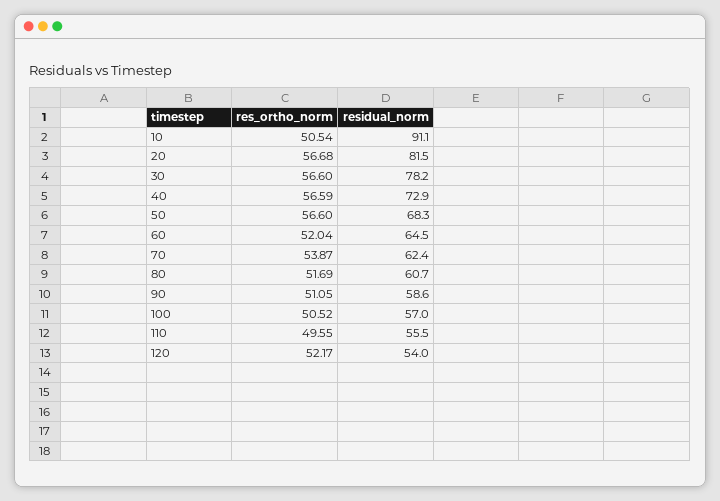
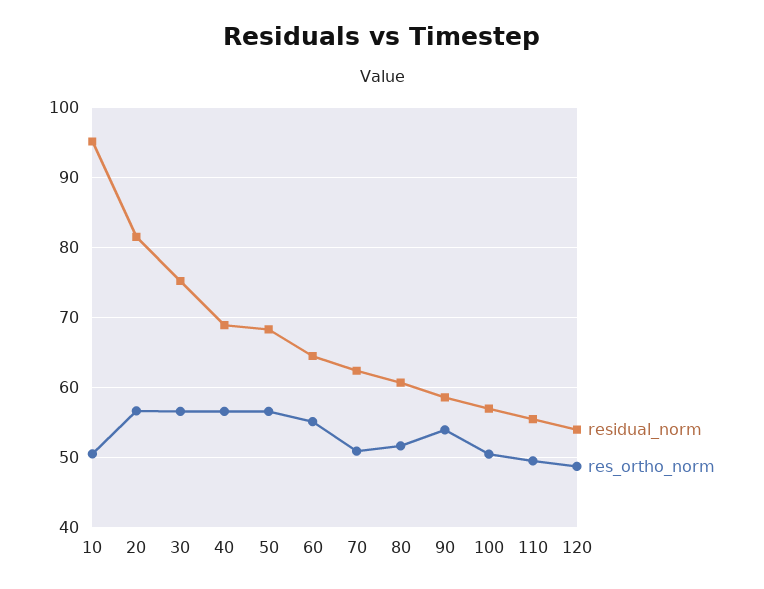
  {
    "res_ortho_norm": {
      "10": 50.54,
      "20": 56.68,
      "30": 56.6,
      "40": 56.59,
      "50": 56.6,
-     "60": 52.04,
+     "60": 55,
-     "70": 53.87,
+     "70": 51,
      "80": 51.69,
-     "90": 51.05,
+     "90": 54,
      "100": 50.52,
      "110": 49.55,
-     "120": 52.17
+     "120": 49
    },
    "residual_norm": {
-     "10": 91.1,
+     "10": 95,
      "20": 81.5,
-     "30": 78.2,
+     "30": 75,
-     "40": 72.9,
+     "40": 69,
      "50": 68.3,
      "60": 64.5,
      "70": 62.4,
      "80": 60.7,
      "90": 58.6,
      "100": 57,
      "110": 55.5,
      "120": 54
    }
  }

